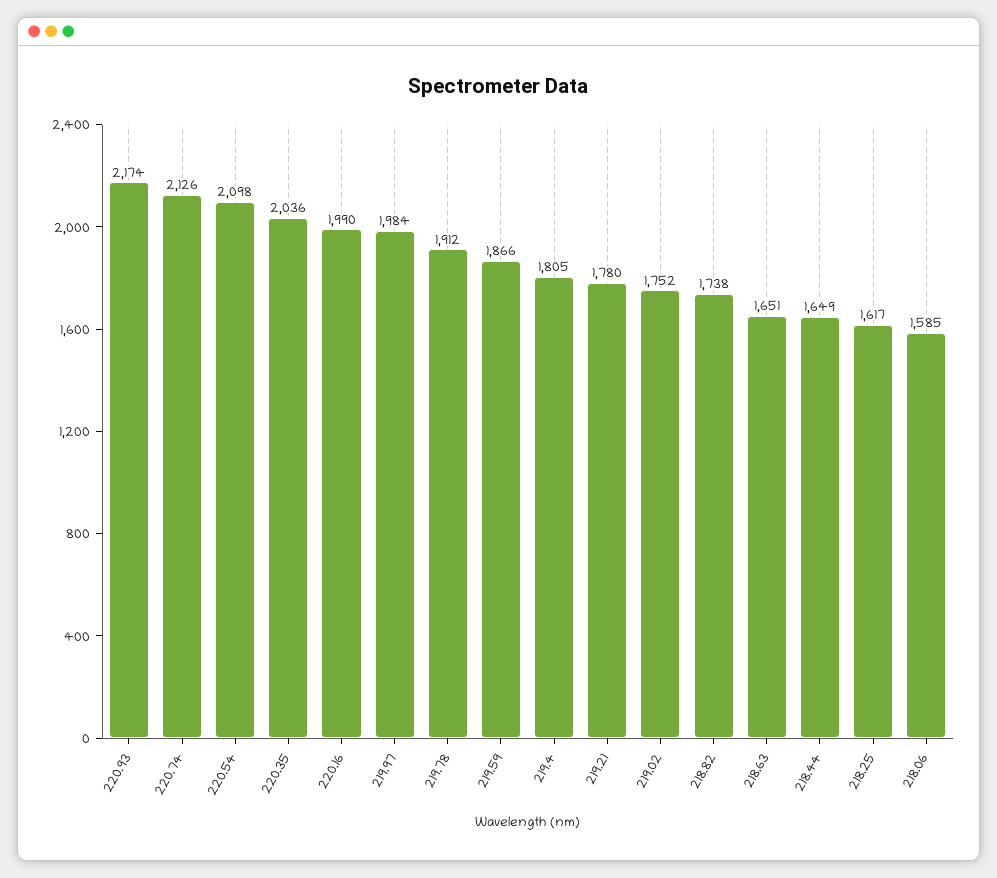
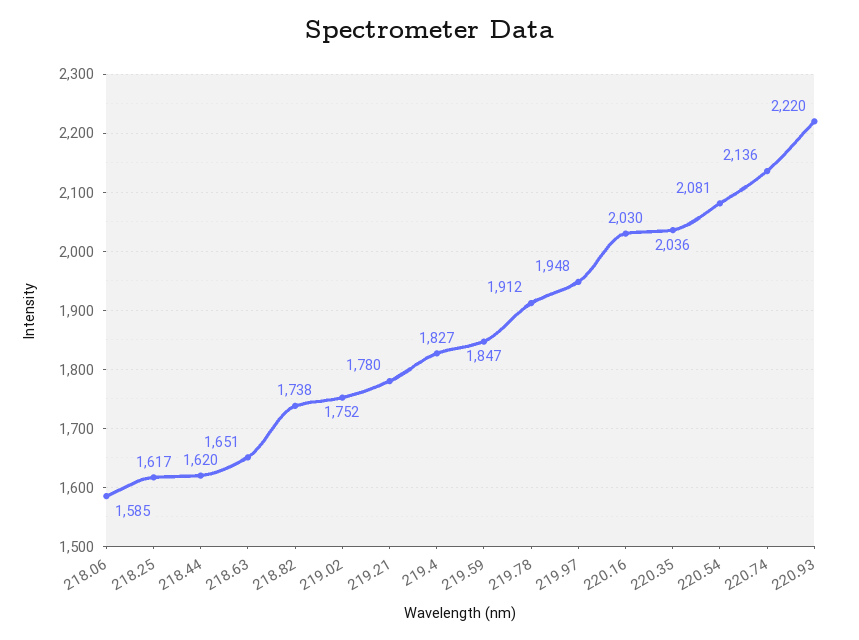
  {
-   "220.93": 2174,
+   "220.93": 2220,
-   "220.74": 2126,
+   "220.74": 2136,
-   "220.54": 2098,
+   "220.54": 2081,
    "220.35": 2036,
-   "220.16": 1990,
+   "220.16": 2030,
-   "219.97": 1984,
+   "219.97": 1948,
    "219.78": 1912,
-   "219.59": 1866,
+   "219.59": 1847,
-   "219.4": 1805,
+   "219.4": 1827,
    "219.21": 1780,
    "219.02": 1752,
    "218.82": 1738,
    "218.63": 1651,
-   "218.44": 1649,
+   "218.44": 1620,
    "218.25": 1617,
    "218.06": 1585
  }

